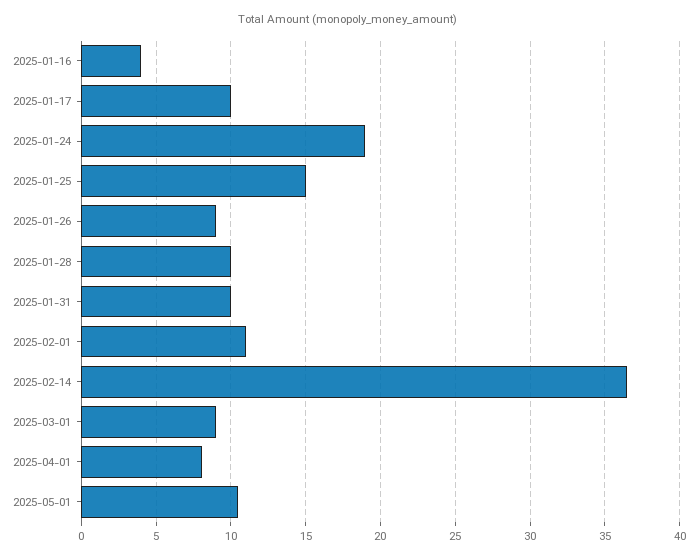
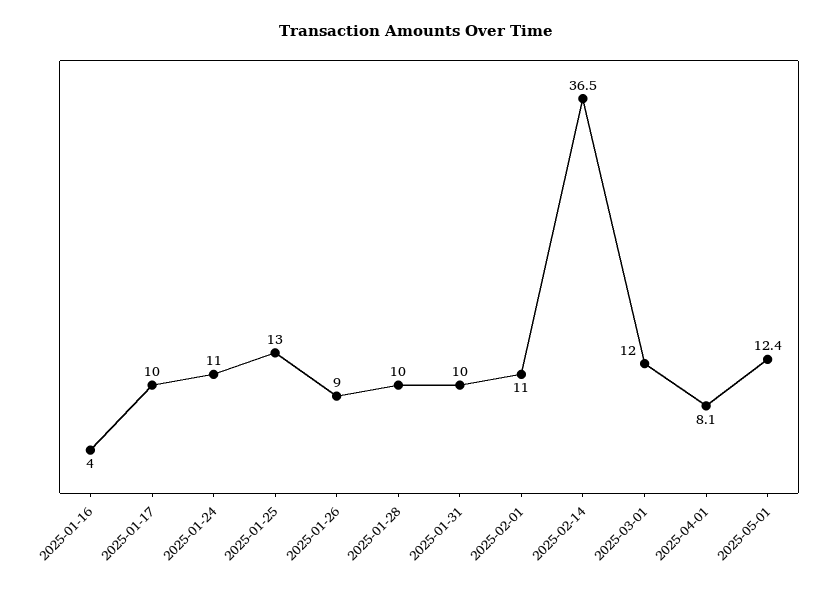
  {
    "2025-01-16": 4,
    "2025-01-17": 10,
-   "2025-01-24": 19,
+   "2025-01-24": 11,
-   "2025-01-25": 15,
+   "2025-01-25": 13,
    "2025-01-26": 9,
    "2025-01-28": 10,
    "2025-01-31": 10,
    "2025-02-01": 11,
    "2025-02-14": 36.5,
-   "2025-03-01": 9,
+   "2025-03-01": 12,
    "2025-04-01": 8.1,
-   "2025-05-01": 10.5
+   "2025-05-01": 12.4
  }

